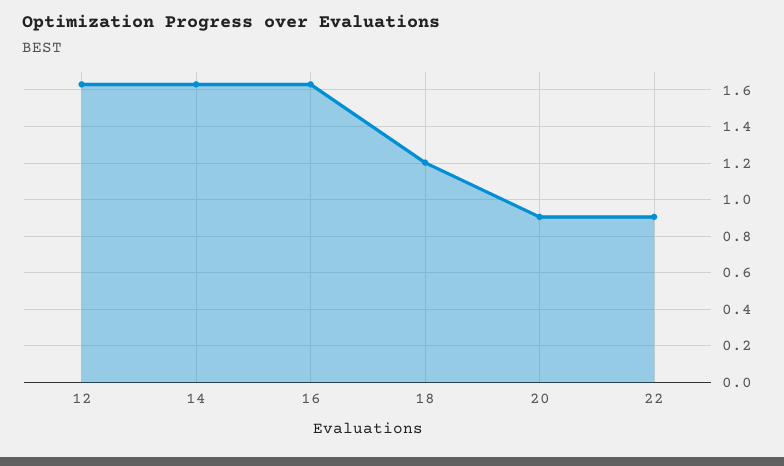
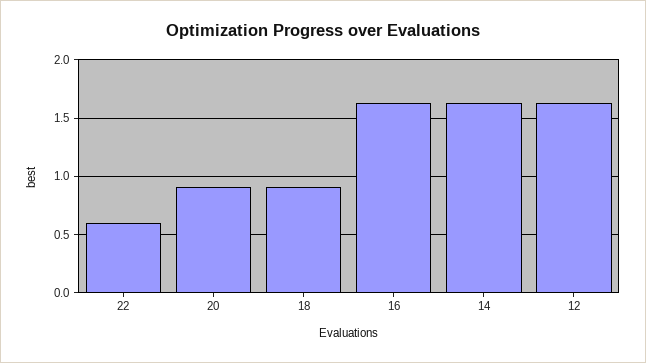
  {
    "12": 1.65,
    "14": 1.65,
    "16": 1.65,
-   "18": 1.2,
+   "18": 0.9,
    "20": 0.9,
-   "22": 0.9
+   "22": 0.6
  }

